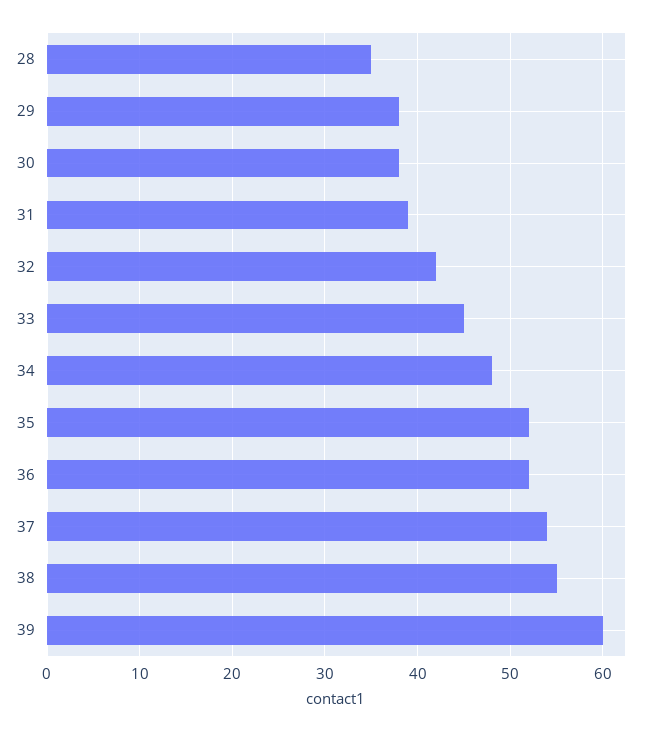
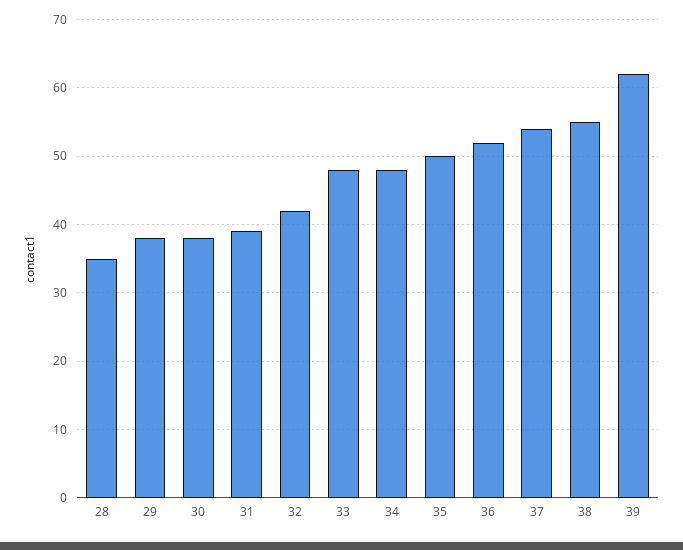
  {
    "28": 35,
    "29": 38,
    "30": 38,
    "31": 39,
    "32": 42,
-   "33": 45,
+   "33": 48,
    "34": 48,
-   "35": 52,
+   "35": 50,
    "36": 52,
    "37": 54,
    "38": 55,
-   "39": 60
+   "39": 62
  }

